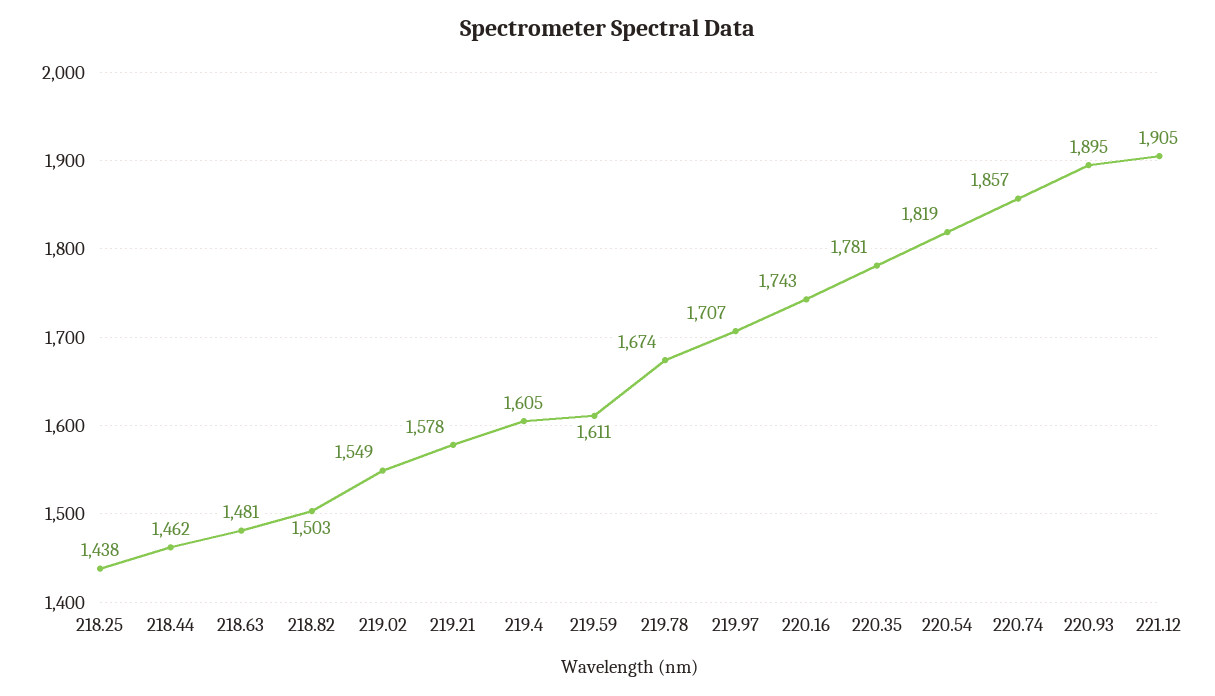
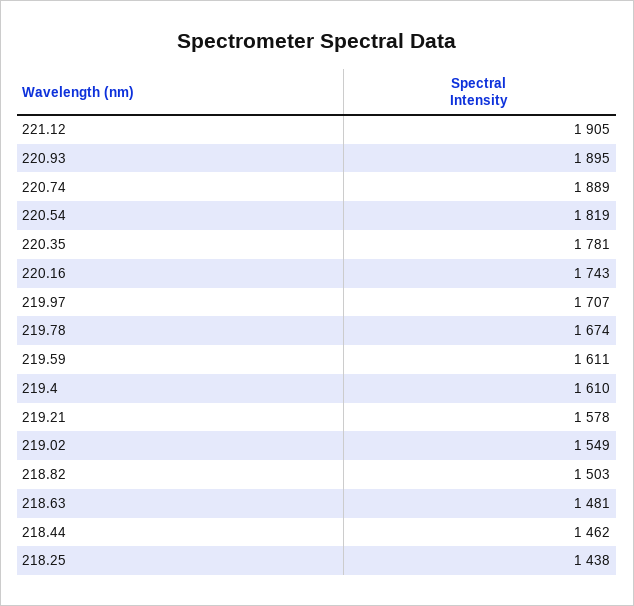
  {
    "218.25": 1438,
    "218.44": 1462,
    "218.63": 1481,
    "218.82": 1503,
    "219.02": 1549,
    "219.21": 1578,
-   "219.4": 1605,
+   "219.4": 1610,
    "219.59": 1611,
    "219.78": 1674,
    "219.97": 1707,
    "220.16": 1743,
    "220.35": 1781,
    "220.54": 1819,
-   "220.74": 1857,
+   "220.74": 1889,
    "220.93": 1895,
    "221.12": 1905
  }

